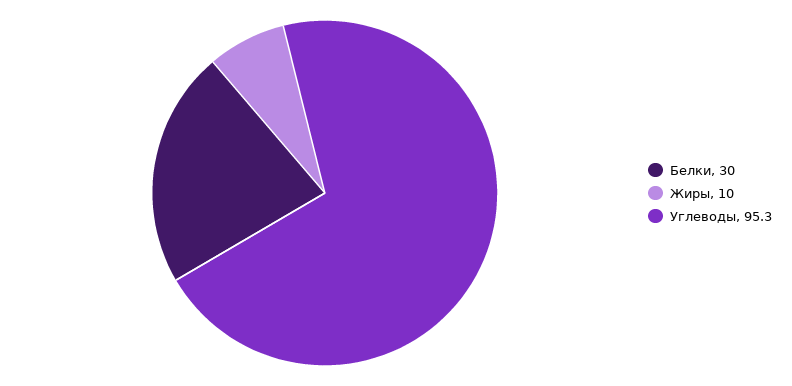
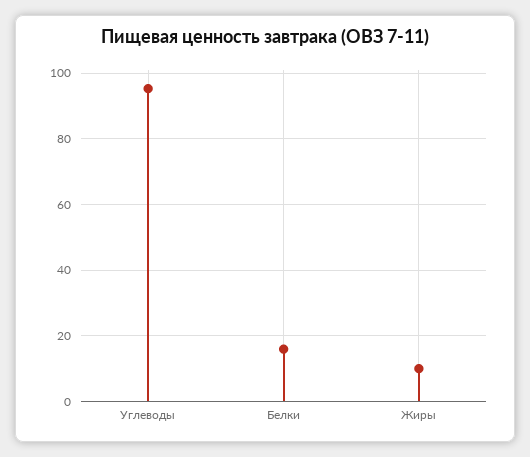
  {
-   "Белки": 30,
+   "Белки": 16,
    "Жиры": 10,
    "Углеводы": 95.3
  }

